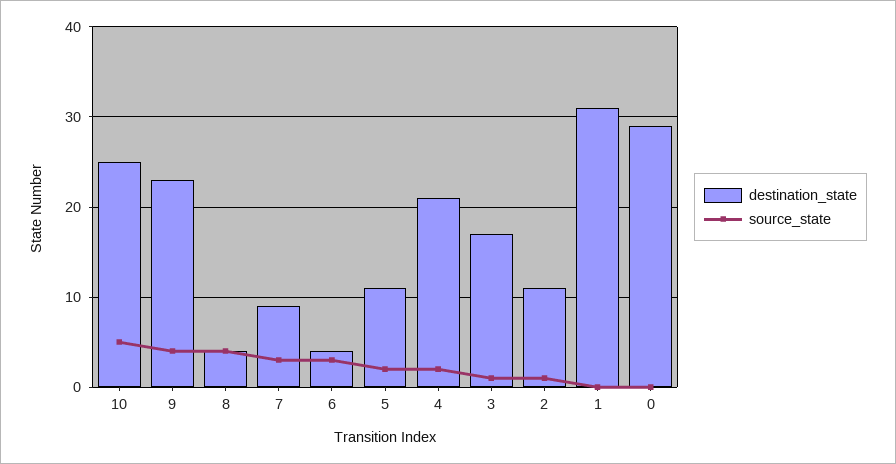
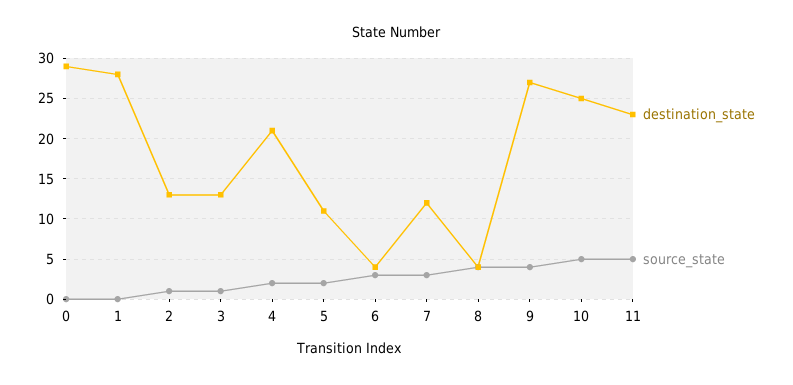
  {
    "destination_state": {
      "10": 25,
-     "9": 23,
+     "9": 27,
      "8": 4,
-     "7": 9,
+     "7": 12,
      "6": 4,
      "5": 11,
      "4": 21,
-     "3": 17,
+     "3": 13,
-     "2": 11,
+     "2": 13,
-     "1": 31,
+     "1": 28,
-     "0": 29
+     "0": 29,
+     "11": 23
    },
    "source_state": {
      "10": 5,
      "9": 4,
      "8": 4,
      "7": 3,
      "6": 3,
      "5": 2,
      "4": 2,
      "3": 1,
      "2": 1,
      "1": 0,
-     "0": 0
+     "0": 0,
+     "11": 5
    }
  }

